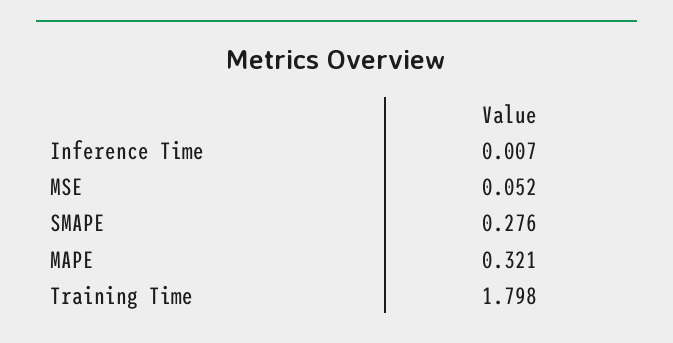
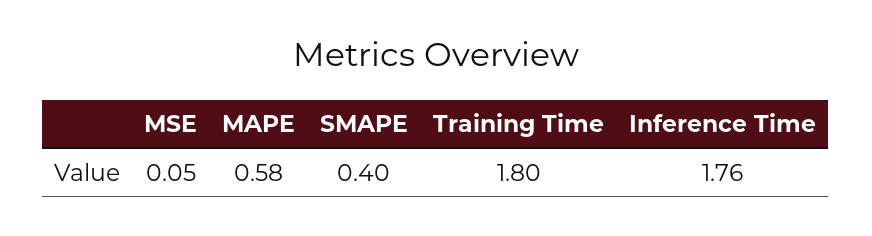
  {
-   "Inference Time": 0.007,
+   "Inference Time": 1.76,
    "MSE": 0.052,
-   "SMAPE": 0.276,
+   "SMAPE": 0.4,
-   "MAPE": 0.321,
+   "MAPE": 0.58,
    "Training Time": 1.798
  }

